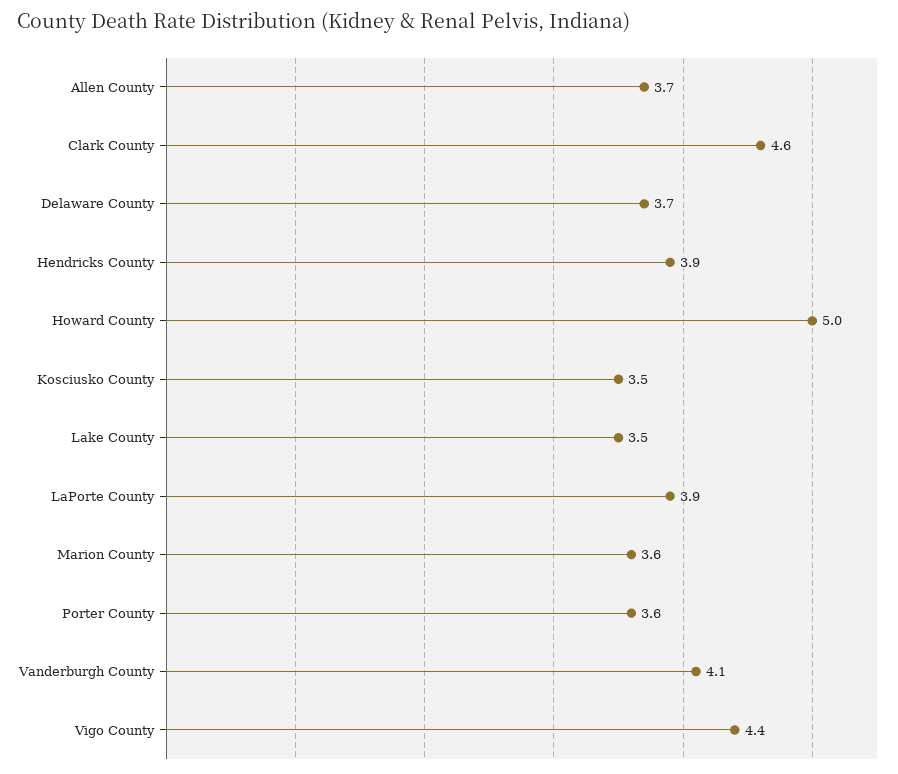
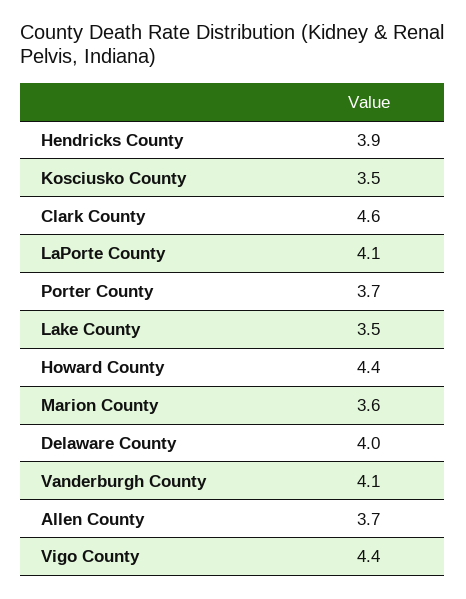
  {
    "Allen County": 3.7,
    "Clark County": 4.6,
-   "Delaware County": 3.7,
+   "Delaware County": 4,
    "Hendricks County": 3.9,
-   "Howard County": 5,
+   "Howard County": 4.4,
    "Kosciusko County": 3.5,
    "Lake County": 3.5,
-   "LaPorte County": 3.9,
+   "LaPorte County": 4.1,
    "Marion County": 3.6,
-   "Porter County": 3.6,
+   "Porter County": 3.7,
    "Vanderburgh County": 4.1,
    "Vigo County": 4.4
  }

